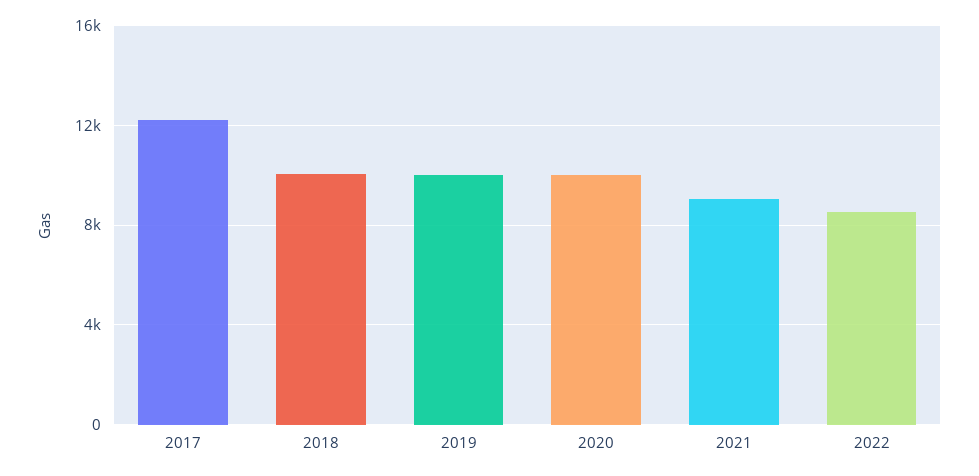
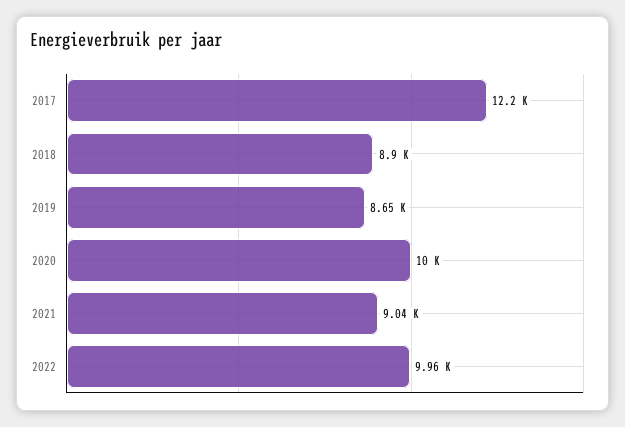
  {
    "2017": 12200,
-   "2018": 10000,
+   "2018": 8900,
-   "2019": 10000,
+   "2019": 8650,
    "2020": 10000,
    "2021": 9040,
-   "2022": 8500
+   "2022": 9960
  }

